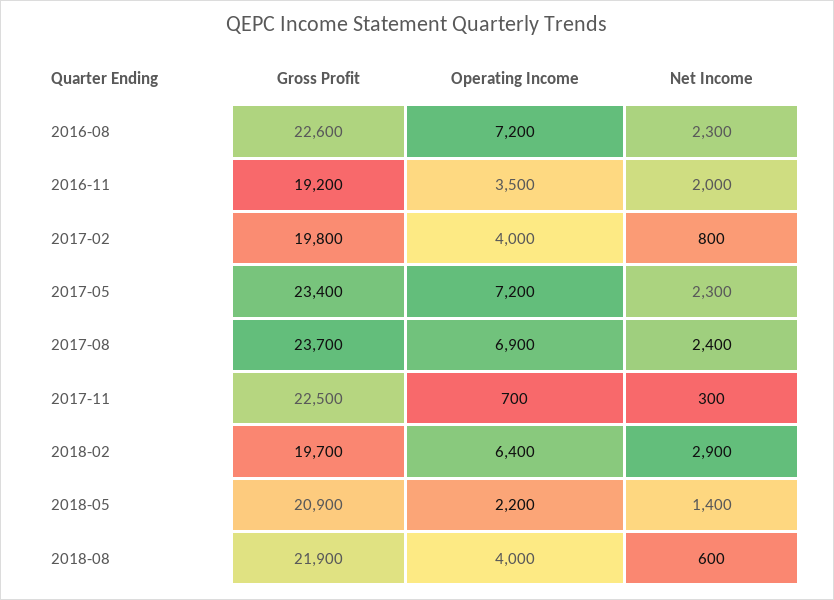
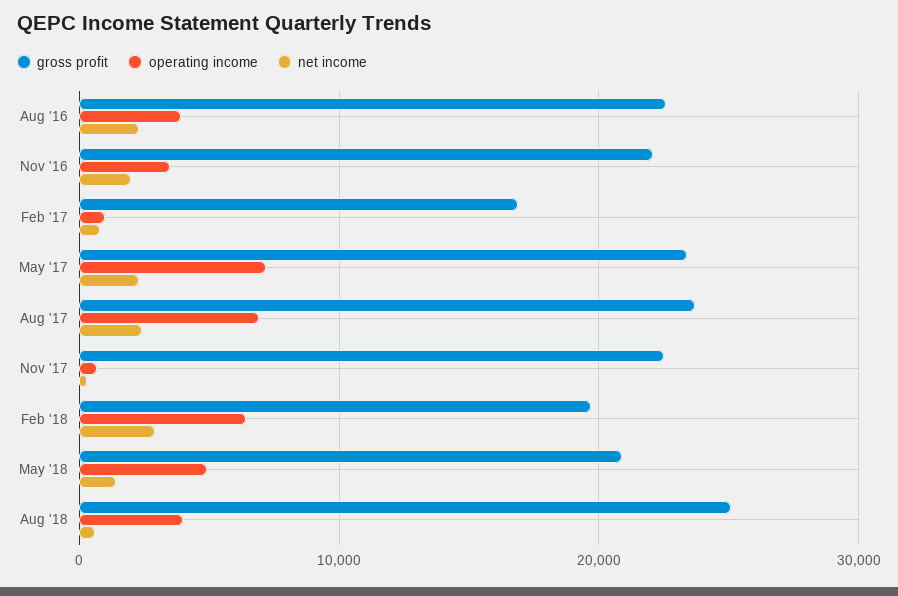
  {
    "Gross Profit": {
      "2016-08": 22600,
-     "2016-11": 19200,
+     "2016-11": 22000,
-     "2017-02": 19800,
+     "2017-02": 17000,
      "2017-05": 23400,
      "2017-08": 23700,
      "2017-11": 22500,
      "2018-02": 19700,
      "2018-05": 20900,
-     "2018-08": 21900
+     "2018-08": 25000
    },
    "Operating Income": {
-     "2016-08": 7200,
+     "2016-08": 4000,
      "2016-11": 3500,
-     "2017-02": 4000,
+     "2017-02": 1000,
      "2017-05": 7200,
      "2017-08": 6900,
      "2017-11": 700,
      "2018-02": 6400,
-     "2018-05": 2200,
+     "2018-05": 5000,
      "2018-08": 4000
    },
    "Net Income": {
      "2016-08": 2300,
      "2016-11": 2000,
      "2017-02": 800,
      "2017-05": 2300,
      "2017-08": 2400,
      "2017-11": 300,
      "2018-02": 2900,
      "2018-05": 1400,
      "2018-08": 600
    }
  }

